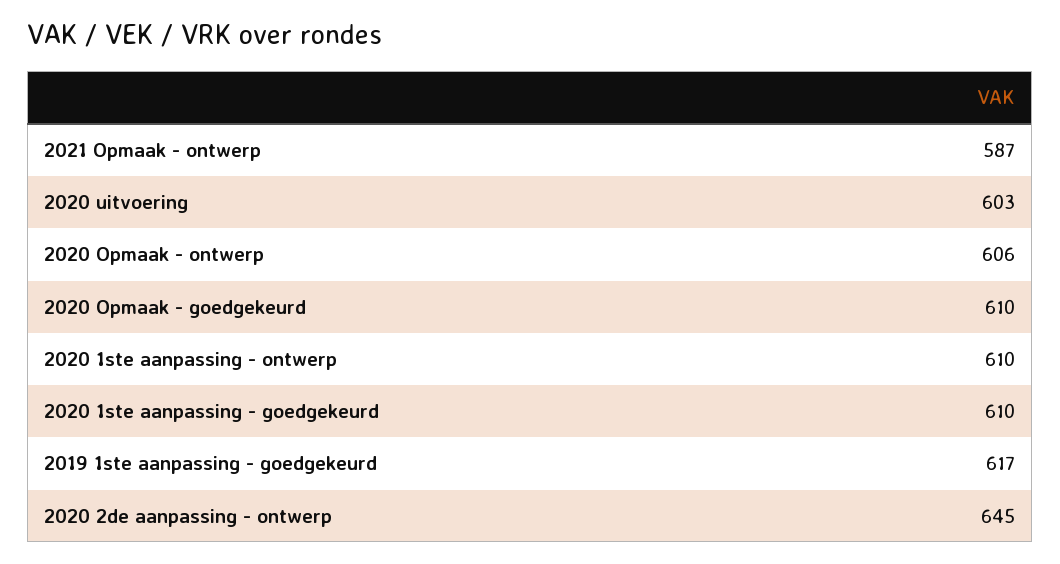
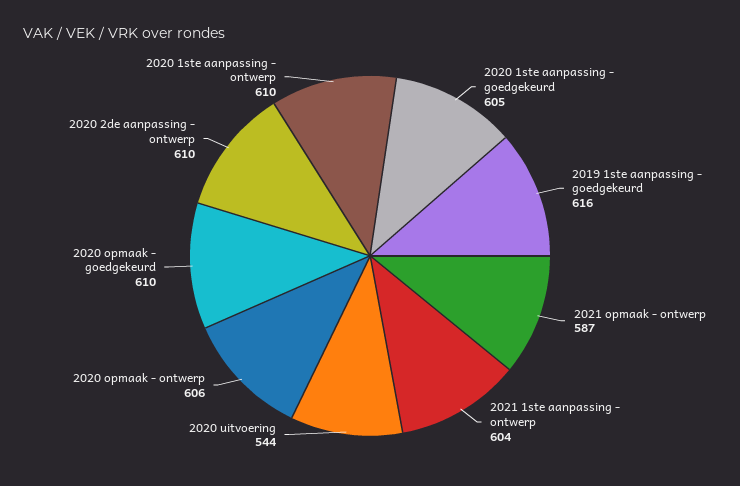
  {
    "2021 Opmaak - ontwerp": 587,
-   "2020 uitvoering": 603,
+   "2020 uitvoering": 544,
    "2020 Opmaak - ontwerp": 606,
    "2020 Opmaak - goedgekeurd": 610,
    "2020 1ste aanpassing - ontwerp": 610,
-   "2020 1ste aanpassing - goedgekeurd": 610,
+   "2020 1ste aanpassing - goedgekeurd": 605,
-   "2019 1ste aanpassing - goedgekeurd": 617,
+   "2019 1ste aanpassing - goedgekeurd": 616,
-   "2020 2de aanpassing - ontwerp": 645
+   "2020 2de aanpassing - ontwerp": 610,
+   "2021 1ste aanpassing - ontwerp": 604
  }

